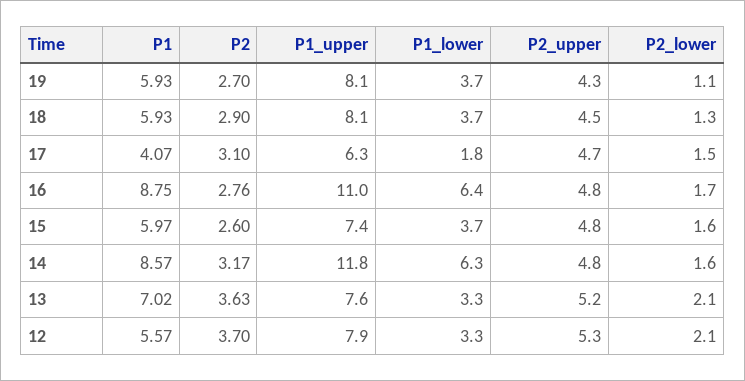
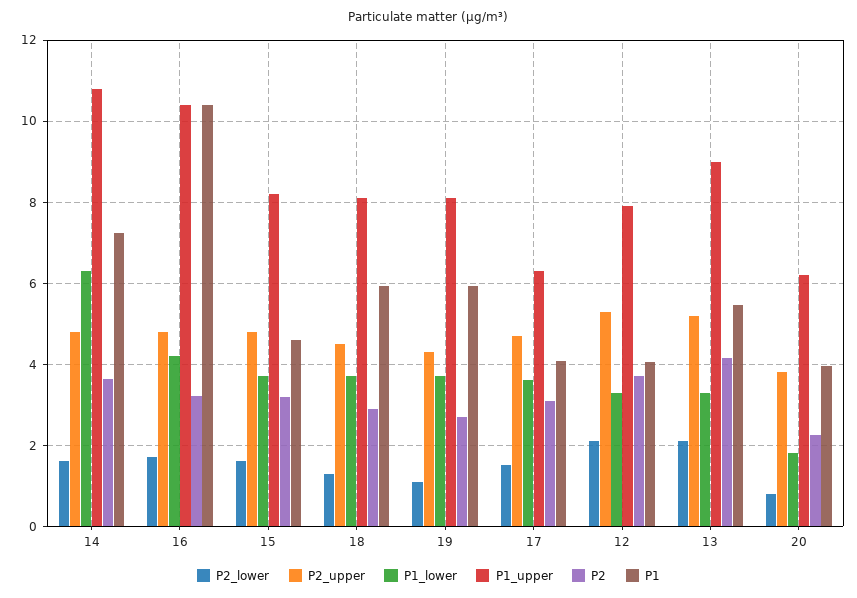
  {
    "P1": {
      "19": 5.93,
      "18": 5.93,
      "17": 4.07,
-     "16": 8.75,
+     "16": 10.4,
-     "15": 5.97,
+     "15": 4.6,
-     "14": 8.57,
+     "14": 7.2,
-     "13": 7.02,
+     "13": 5.4,
-     "12": 5.57
+     "12": 4,
+     "20": 4
    },
    "P2": {
      "19": 2.7,
      "18": 2.9,
      "17": 3.1,
-     "16": 2.76,
+     "16": 3.2,
-     "15": 2.6,
+     "15": 3.2,
-     "14": 3.17,
+     "14": 3.6,
-     "13": 3.63,
+     "13": 4.2,
-     "12": 3.7
+     "12": 3.7,
+     "20": 2.2
    },
    "P1_upper": {
      "19": 8.1,
      "18": 8.1,
      "17": 6.3,
-     "16": 11,
+     "16": 10.4,
-     "15": 7.4,
+     "15": 8.2,
-     "14": 11.8,
+     "14": 10.8,
-     "13": 7.6,
+     "13": 9,
-     "12": 7.9
+     "12": 7.9,
+     "20": 6.2
    },
    "P1_lower": {
      "19": 3.7,
      "18": 3.7,
-     "17": 1.8,
+     "17": 3.6,
-     "16": 6.4,
+     "16": 4.2,
      "15": 3.7,
      "14": 6.3,
      "13": 3.3,
-     "12": 3.3
+     "12": 3.3,
+     "20": 1.8
    },
    "P2_upper": {
      "19": 4.3,
      "18": 4.5,
      "17": 4.7,
      "16": 4.8,
      "15": 4.8,
      "14": 4.8,
      "13": 5.2,
-     "12": 5.3
+     "12": 5.3,
+     "20": 3.8
    },
    "P2_lower": {
      "19": 1.1,
      "18": 1.3,
      "17": 1.5,
      "16": 1.7,
      "15": 1.6,
      "14": 1.6,
      "13": 2.1,
-     "12": 2.1
+     "12": 2.1,
+     "20": 0.8
    }
  }

